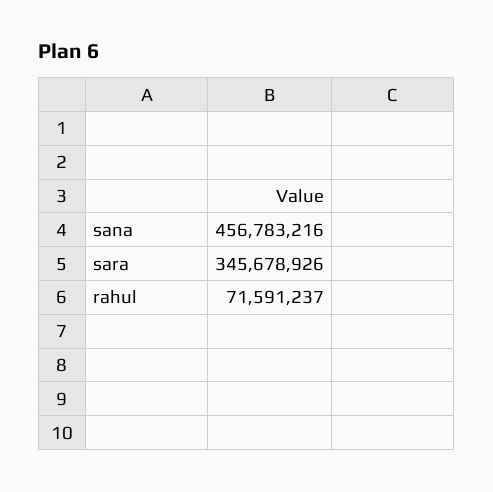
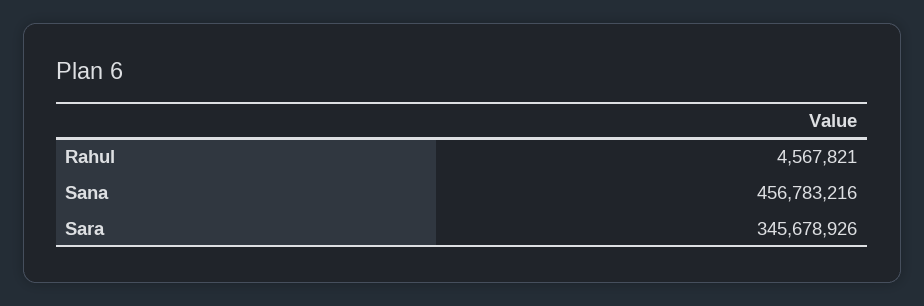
  {
    "sana": 456783216,
    "sara": 345678926,
-   "rahul": 71591237
+   "rahul": 4567821
  }

